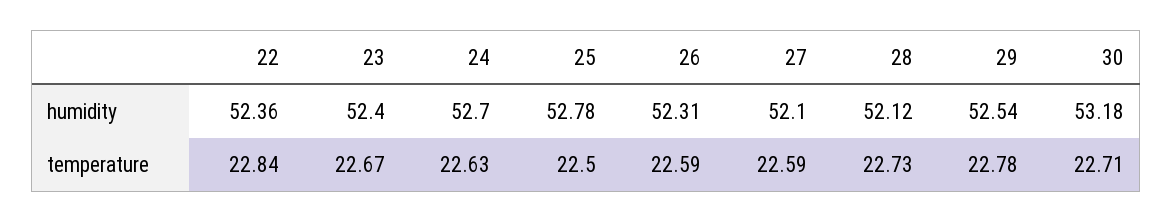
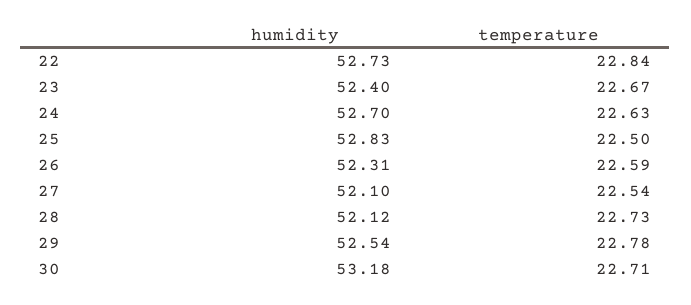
  {
    "22": {
-     "humidity": 52.36,
+     "humidity": 52.73,
      "temperature": 22.84
    },
    "23": {
      "humidity": 52.4,
      "temperature": 22.67
    },
    "24": {
      "humidity": 52.7,
      "temperature": 22.63
    },
    "25": {
-     "humidity": 52.78,
+     "humidity": 52.83,
      "temperature": 22.5
    },
    "26": {
      "humidity": 52.31,
      "temperature": 22.59
    },
    "27": {
      "humidity": 52.1,
-     "temperature": 22.59
+     "temperature": 22.54
    },
    "28": {
      "humidity": 52.12,
      "temperature": 22.73
    },
    "29": {
      "humidity": 52.54,
      "temperature": 22.78
    },
    "30": {
      "humidity": 53.18,
      "temperature": 22.71
    }
  }

